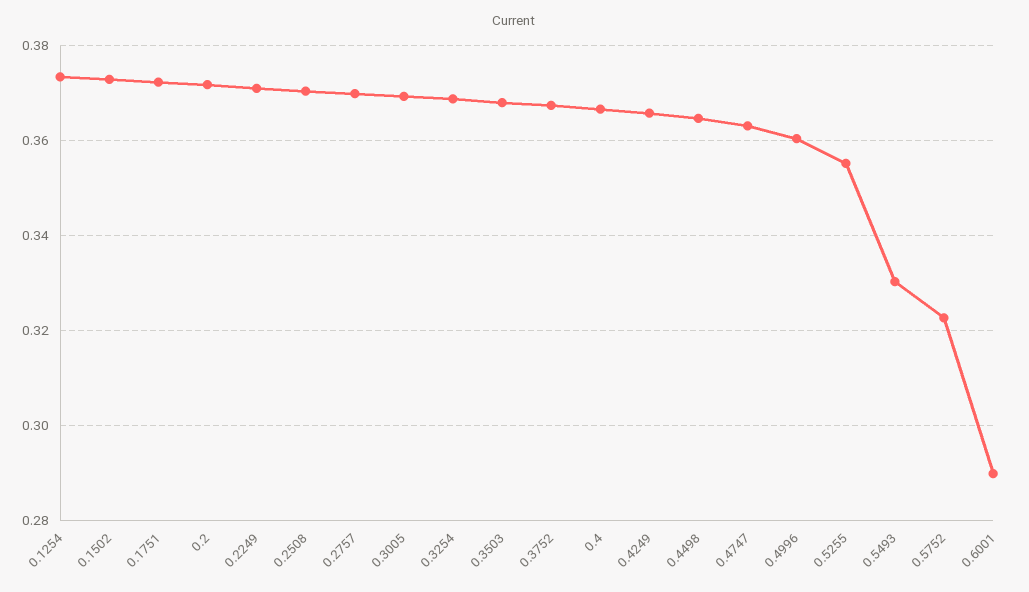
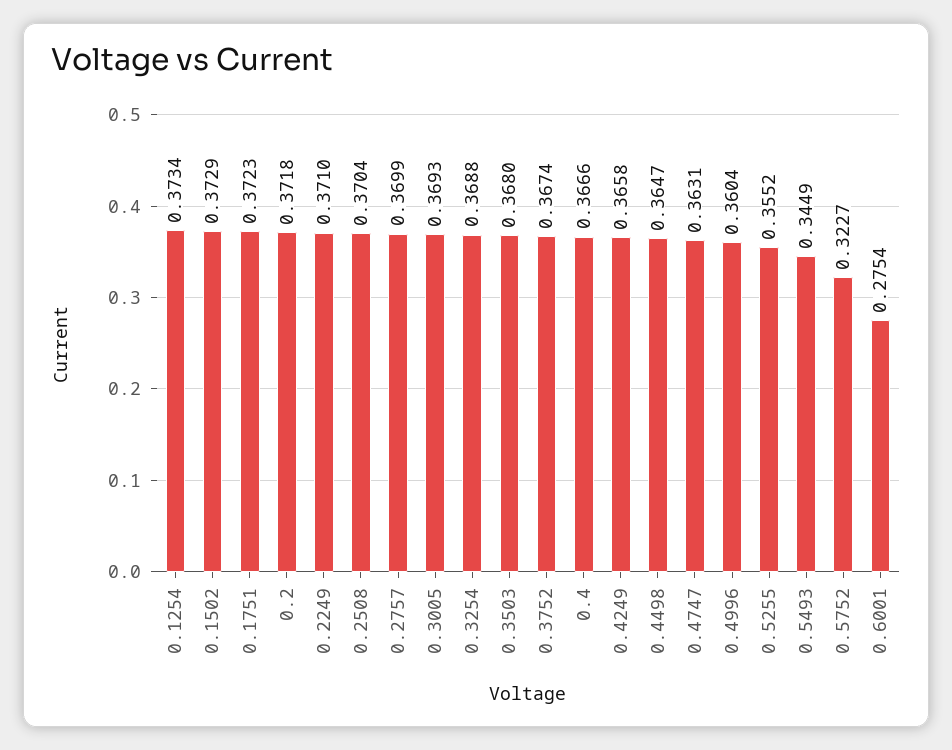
  {
    "0.1254": 0.3734,
    "0.1502": 0.3729,
    "0.1751": 0.3723,
    "0.2": 0.3718,
    "0.2249": 0.371,
    "0.2508": 0.3704,
    "0.2757": 0.3699,
    "0.3005": 0.3693,
    "0.3254": 0.3688,
    "0.3503": 0.368,
    "0.3752": 0.3674,
    "0.4": 0.3666,
    "0.4249": 0.3658,
    "0.4498": 0.3647,
    "0.4747": 0.3631,
    "0.4996": 0.3604,
    "0.5255": 0.3552,
-   "0.5493": 0.33,
+   "0.5493": 0.3449,
    "0.5752": 0.3227,
-   "0.6001": 0.29
+   "0.6001": 0.2754
  }

